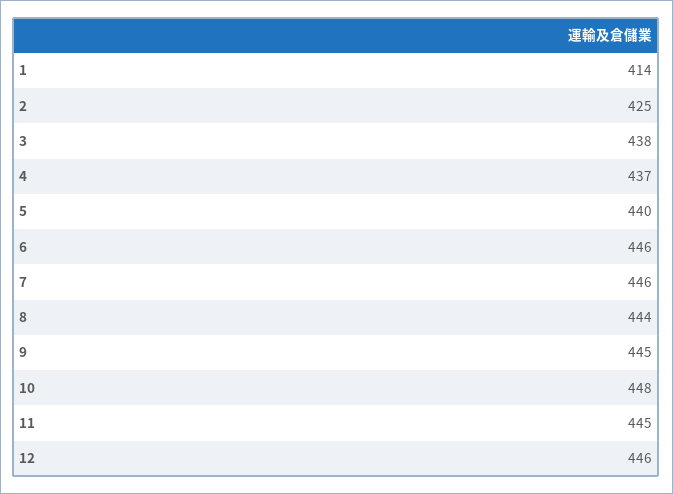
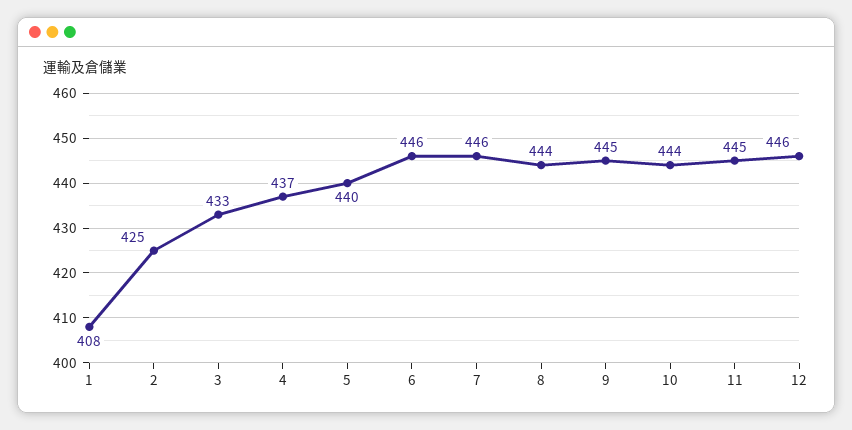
  {
-   "1": 414,
+   "1": 408,
    "2": 425,
-   "3": 438,
+   "3": 433,
    "4": 437,
    "5": 440,
    "6": 446,
    "7": 446,
    "8": 444,
    "9": 445,
-   "10": 448,
+   "10": 444,
    "11": 445,
    "12": 446
  }

